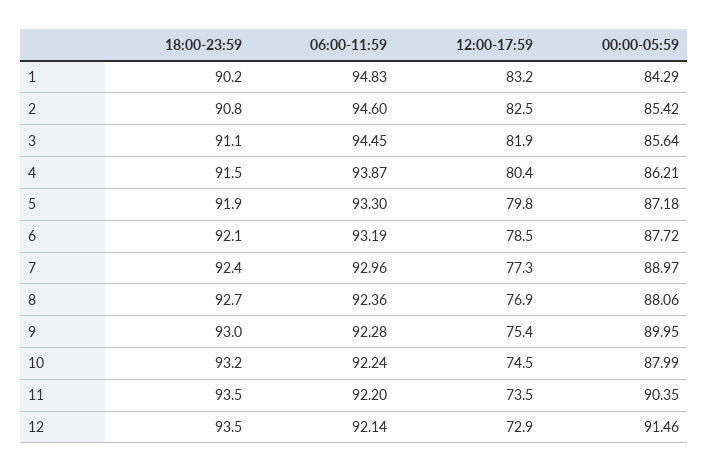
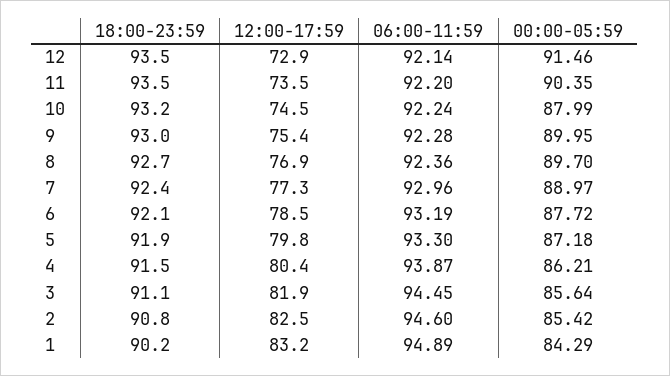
  {
    "18:00-23:59": {
      "1": 90.2,
      "2": 90.8,
      "3": 91.1,
      "4": 91.5,
      "5": 91.9,
      "6": 92.1,
      "7": 92.4,
      "8": 92.7,
      "9": 93,
      "10": 93.2,
      "11": 93.5,
      "12": 93.5
    },
    "06:00-11:59": {
-     "1": 94.83,
+     "1": 94.89,
      "2": 94.6,
      "3": 94.45,
      "4": 93.87,
      "5": 93.3,
      "6": 93.19,
      "7": 92.96,
      "8": 92.36,
      "9": 92.28,
      "10": 92.24,
      "11": 92.2,
      "12": 92.14
    },
    "12:00-17:59": {
      "1": 83.2,
      "2": 82.5,
      "3": 81.9,
      "4": 80.4,
      "5": 79.8,
      "6": 78.5,
      "7": 77.3,
      "8": 76.9,
      "9": 75.4,
      "10": 74.5,
      "11": 73.5,
      "12": 72.9
    },
    "00:00-05:59": {
      "1": 84.29,
      "2": 85.42,
      "3": 85.64,
      "4": 86.21,
      "5": 87.18,
      "6": 87.72,
      "7": 88.97,
-     "8": 88.06,
+     "8": 89.7,
      "9": 89.95,
      "10": 87.99,
      "11": 90.35,
      "12": 91.46
    }
  }

